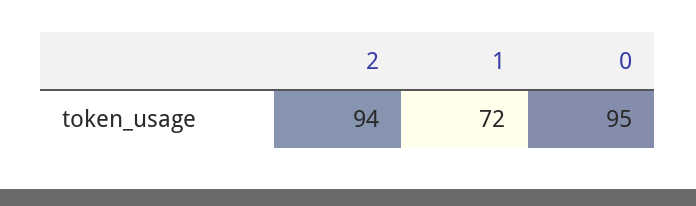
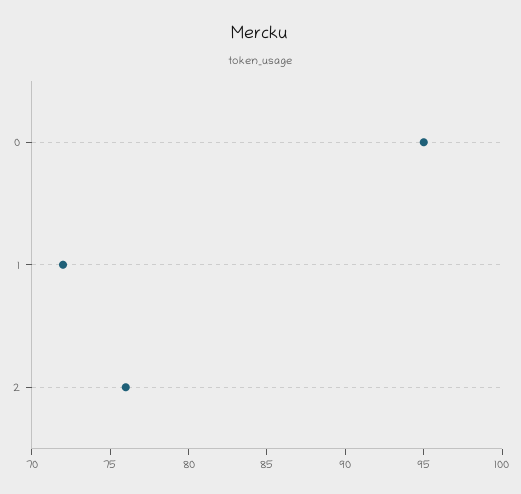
  {
-   "2": 94,
+   "2": 76,
    "1": 72,
    "0": 95
  }

